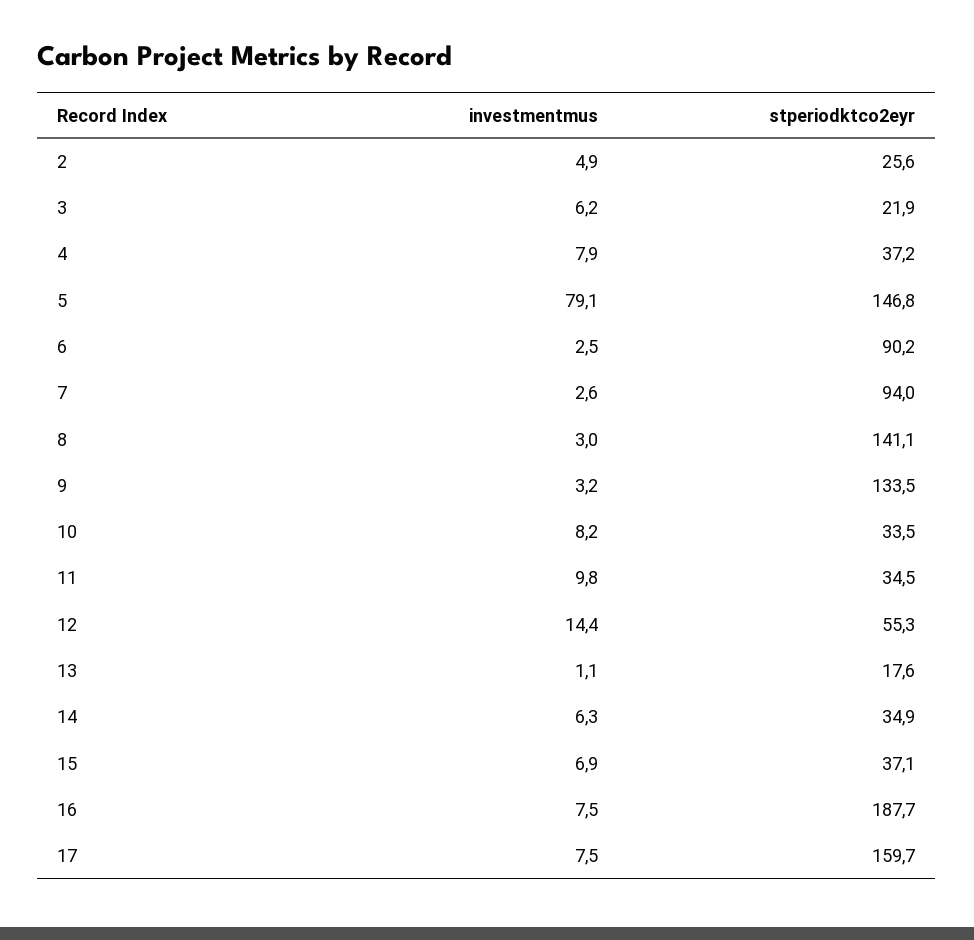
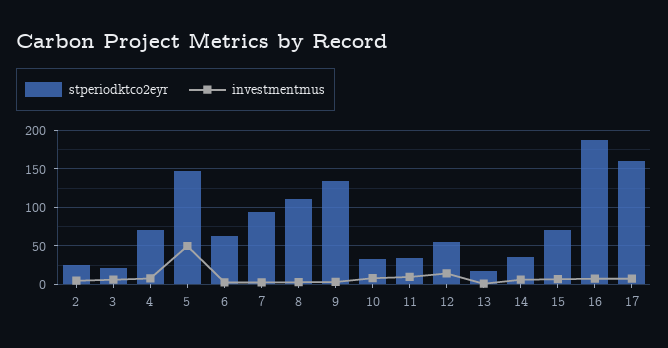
  {
    "investmentmus": {
      "2": 4.9,
      "3": 6.2,
      "4": 7.9,
-     "5": 79.1,
+     "5": 50,
      "6": 2.5,
      "7": 2.6,
      "8": 3,
      "9": 3.2,
      "10": 8.2,
      "11": 9.8,
      "12": 14.4,
      "13": 1.1,
      "14": 6.3,
      "15": 6.9,
      "16": 7.5,
      "17": 7.5
    },
    "stperiodktco2eyr": {
      "2": 25.6,
      "3": 21.9,
-     "4": 37.2,
+     "4": 70,
      "5": 146.8,
-     "6": 90.2,
+     "6": 60,
      "7": 94,
-     "8": 141.1,
+     "8": 110,
      "9": 133.5,
      "10": 33.5,
      "11": 34.5,
      "12": 55.3,
      "13": 17.6,
      "14": 34.9,
-     "15": 37.1,
+     "15": 70,
      "16": 187.7,
      "17": 159.7
    }
  }

